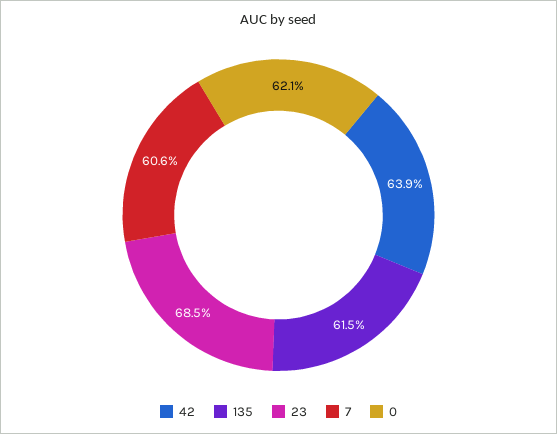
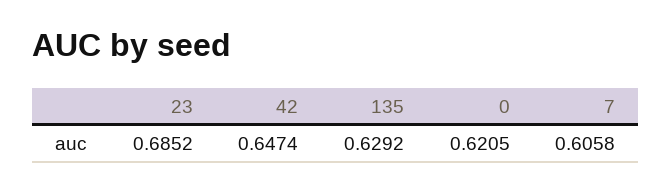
  {
-   "42": 0.639,
+   "42": 0.6474,
-   "135": 0.615,
+   "135": 0.6292,
    "23": 0.6852,
    "7": 0.6058,
    "0": 0.6205
  }

